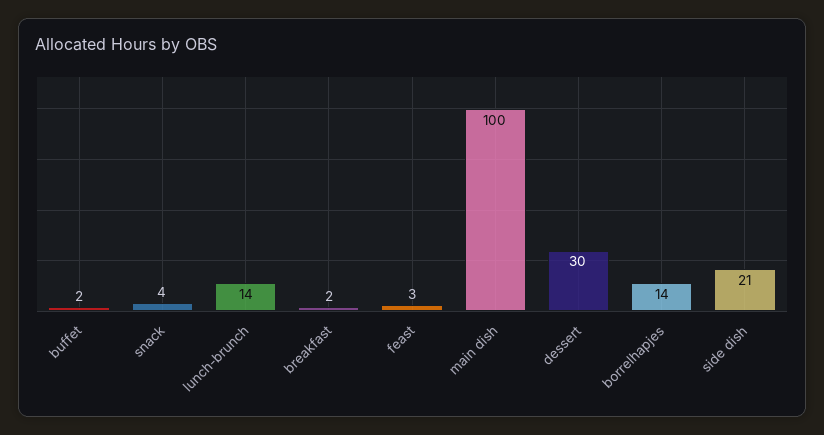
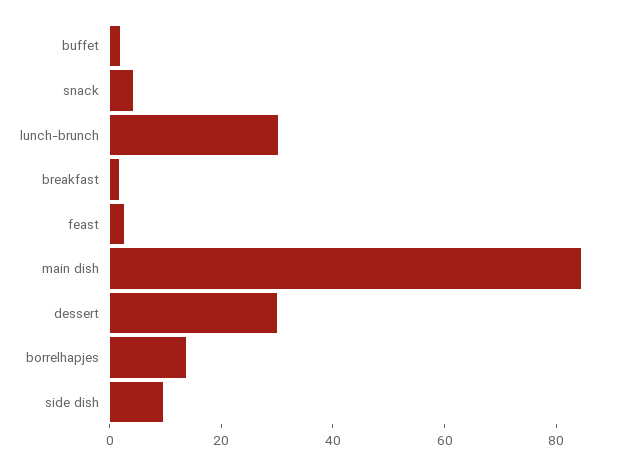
  {
    "buffet": 2,
    "snack": 4,
-   "lunch-brunch": 14,
+   "lunch-brunch": 30,
    "breakfast": 2,
    "feast": 3,
-   "main dish": 100,
+   "main dish": 85,
    "dessert": 30,
    "borrelhapjes": 14,
-   "side dish": 21
+   "side dish": 10
  }

